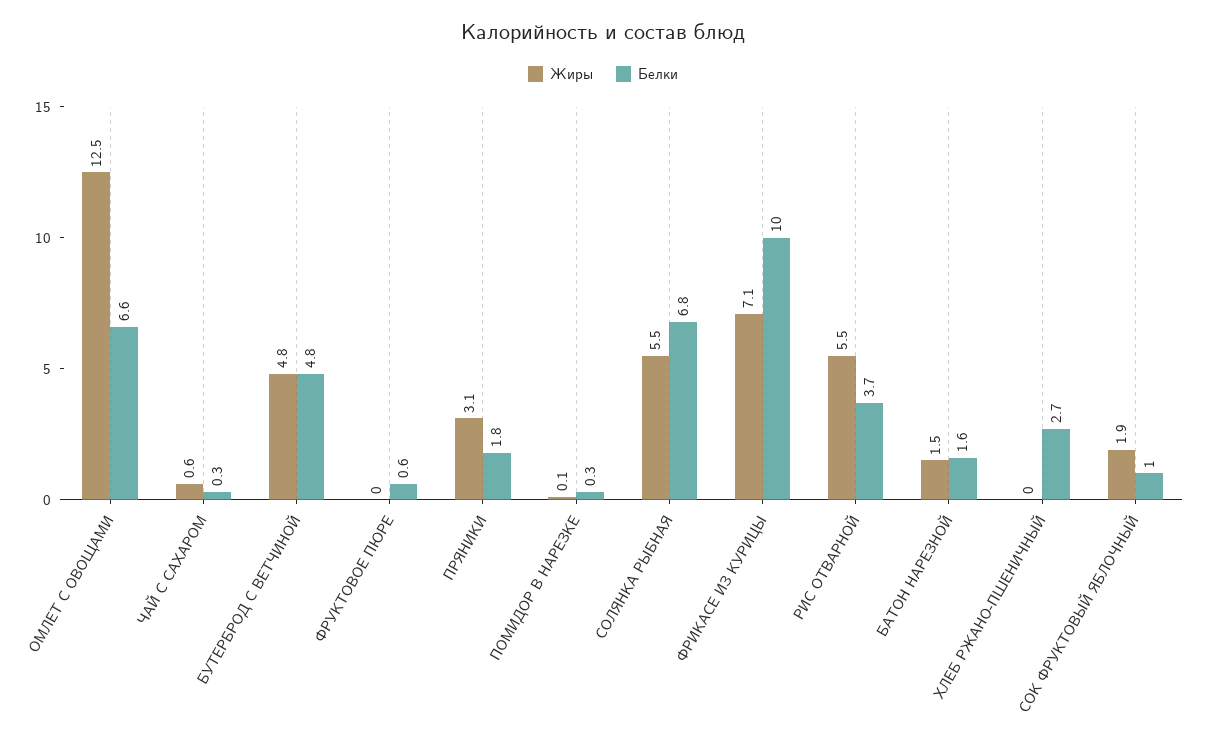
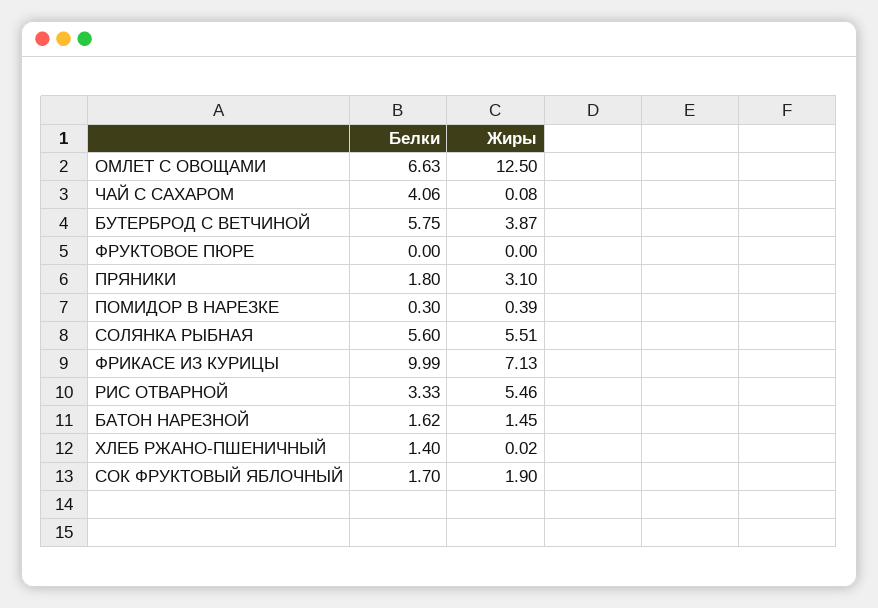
  {
    "Жиры": {
      "ОМЛЕТ С ОВОЩАМИ": 12.5,
-     "ЧАЙ С САХАРОМ": 0.6,
+     "ЧАЙ С САХАРОМ": 0.08,
-     "БУТЕРБРОД С ВЕТЧИНОЙ": 4.8,
+     "БУТЕРБРОД С ВЕТЧИНОЙ": 3.87,
      "ФРУКТОВОЕ ПЮРЕ": 0,
      "ПРЯНИКИ": 3.1,
-     "ПОМИДОР В НАРЕЗКЕ": 0.1,
+     "ПОМИДОР В НАРЕЗКЕ": 0.39,
      "СОЛЯНКА РЫБНАЯ": 5.51,
      "ФРИКАСЕ ИЗ КУРИЦЫ": 7.13,
      "РИС ОТВАРНОЙ": 5.46,
      "БАТОН НАРЕЗНОЙ": 1.45,
      "ХЛЕБ РЖАНО-ПШЕНИЧНЫЙ": 0.02,
      "СОК ФРУКТОВЫЙ ЯБЛОЧНЫЙ": 1.9
    },
    "Белки": {
      "ОМЛЕТ С ОВОЩАМИ": 6.63,
-     "ЧАЙ С САХАРОМ": 0.3,
+     "ЧАЙ С САХАРОМ": 4.06,
-     "БУТЕРБРОД С ВЕТЧИНОЙ": 4.8,
+     "БУТЕРБРОД С ВЕТЧИНОЙ": 5.75,
-     "ФРУКТОВОЕ ПЮРЕ": 0.6,
+     "ФРУКТОВОЕ ПЮРЕ": 0,
      "ПРЯНИКИ": 1.8,
      "ПОМИДОР В НАРЕЗКЕ": 0.3,
-     "СОЛЯНКА РЫБНАЯ": 6.8,
+     "СОЛЯНКА РЫБНАЯ": 5.6,
      "ФРИКАСЕ ИЗ КУРИЦЫ": 9.99,
-     "РИС ОТВАРНОЙ": 3.7,
+     "РИС ОТВАРНОЙ": 3.33,
      "БАТОН НАРЕЗНОЙ": 1.62,
-     "ХЛЕБ РЖАНО-ПШЕНИЧНЫЙ": 2.7,
+     "ХЛЕБ РЖАНО-ПШЕНИЧНЫЙ": 1.4,
-     "СОК ФРУКТОВЫЙ ЯБЛОЧНЫЙ": 1
+     "СОК ФРУКТОВЫЙ ЯБЛОЧНЫЙ": 1.7
    }
  }

